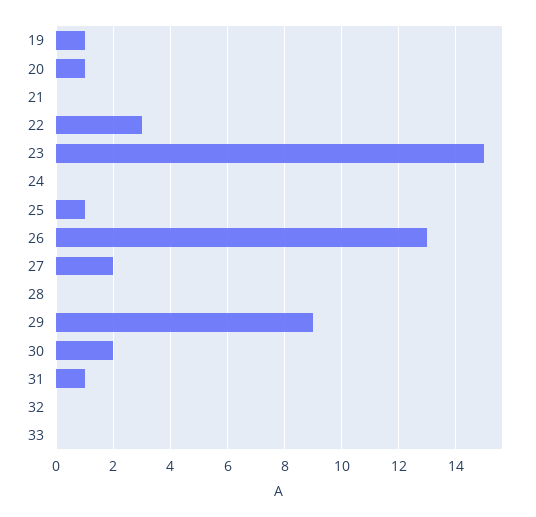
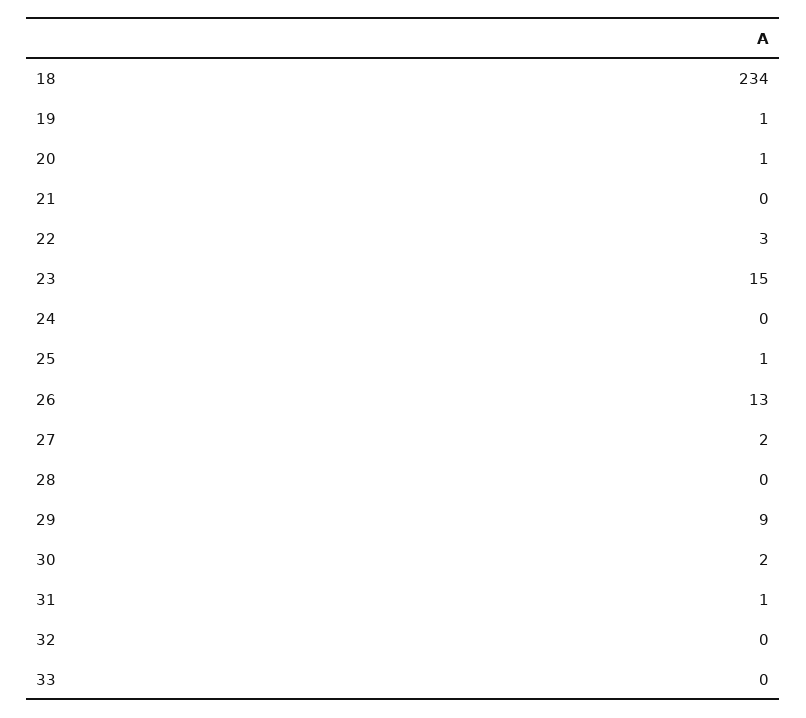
  {
    "19": 1,
    "20": 1,
    "21": 0,
    "22": 3,
    "23": 15,
    "24": 0,
    "25": 1,
    "26": 13,
    "27": 2,
    "28": 0,
    "29": 9,
    "30": 2,
    "31": 1,
    "32": 0,
-   "33": 0
+   "33": 0,
+   "18": 234
  }

